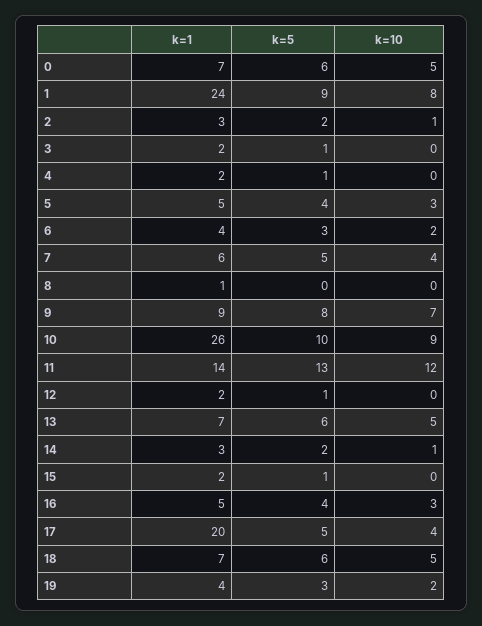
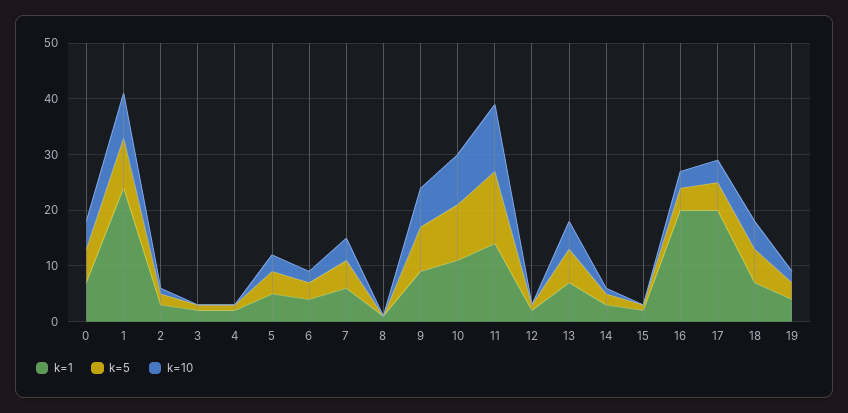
  {
    "k=1": {
      "0": 7,
      "1": 24,
      "2": 3,
      "3": 2,
      "4": 2,
      "5": 5,
      "6": 4,
      "7": 6,
      "8": 1,
      "9": 9,
-     "10": 26,
+     "10": 10,
      "11": 14,
      "12": 2,
      "13": 7,
      "14": 3,
      "15": 2,
-     "16": 5,
+     "16": 20,
      "17": 20,
      "18": 7,
      "19": 4
    },
    "k=5": {
      "0": 6,
      "1": 9,
      "2": 2,
      "3": 1,
      "4": 1,
      "5": 4,
      "6": 3,
      "7": 5,
      "8": 0,
      "9": 8,
      "10": 10,
      "11": 13,
      "12": 1,
      "13": 6,
      "14": 2,
      "15": 1,
      "16": 4,
      "17": 5,
      "18": 6,
      "19": 3
    },
    "k=10": {
      "0": 5,
      "1": 8,
      "2": 1,
      "3": 0,
      "4": 0,
      "5": 3,
      "6": 2,
      "7": 4,
      "8": 0,
      "9": 7,
      "10": 9,
      "11": 12,
      "12": 0,
      "13": 5,
      "14": 1,
      "15": 0,
      "16": 3,
      "17": 4,
      "18": 5,
      "19": 2
    }
  }

